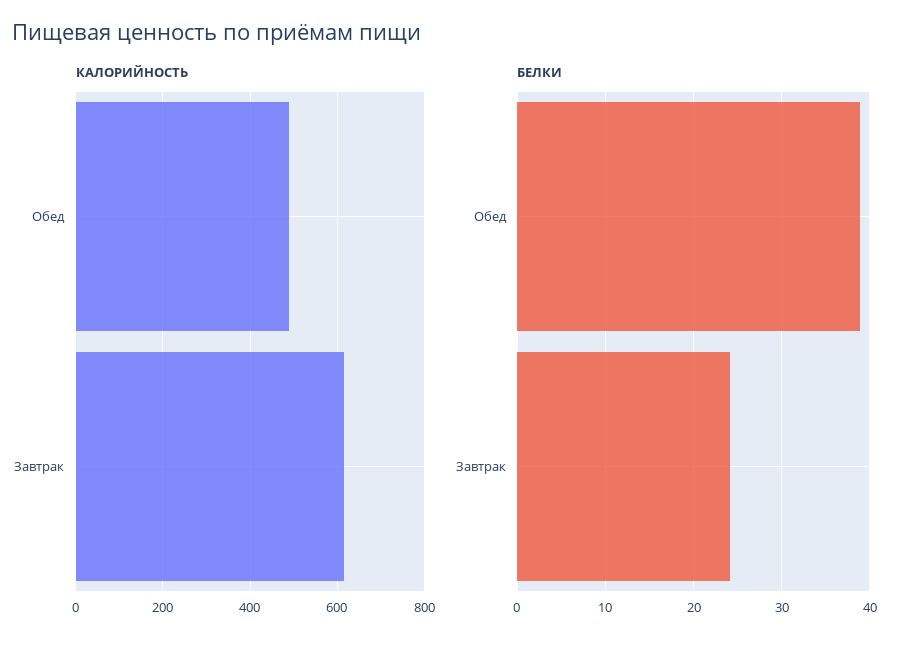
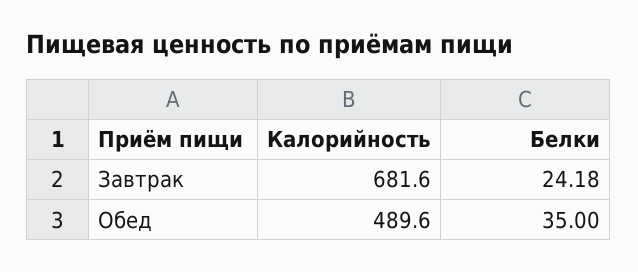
  {
    "КАЛОРИЙНОСТЬ": {
      "Обед": 489.6,
-     "Завтрак": 620
+     "Завтрак": 681.6
    },
    "БЕЛКИ": {
-     "Обед": 39,
+     "Обед": 35,
      "Завтрак": 24.18
    }
  }

